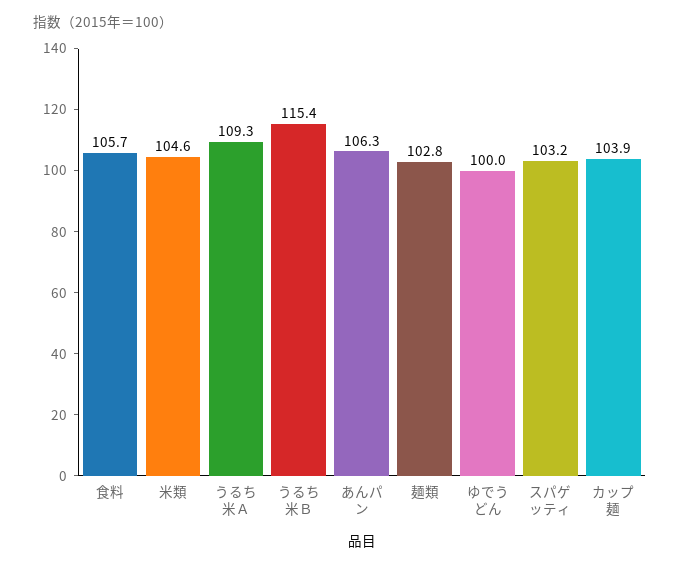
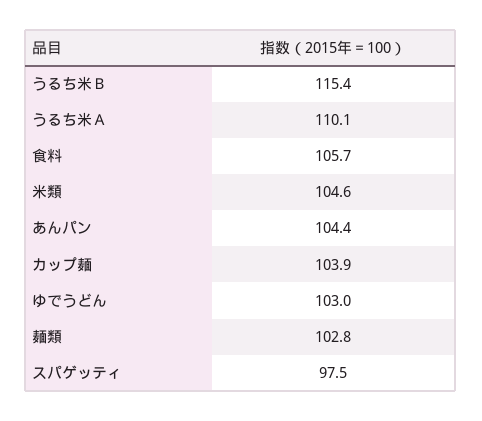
  {
    "食料": 105.7,
    "米類": 104.6,
-   "うるち米Ａ": 109.3,
+   "うるち米Ａ": 110.1,
    "うるち米Ｂ": 115.4,
-   "あんパン": 106.3,
+   "あんパン": 104.4,
    "麺類": 102.8,
-   "ゆでうどん": 100,
+   "ゆでうどん": 103,
-   "スパゲッティ": 103.2,
+   "スパゲッティ": 97.5,
    "カップ麺": 103.9
  }

